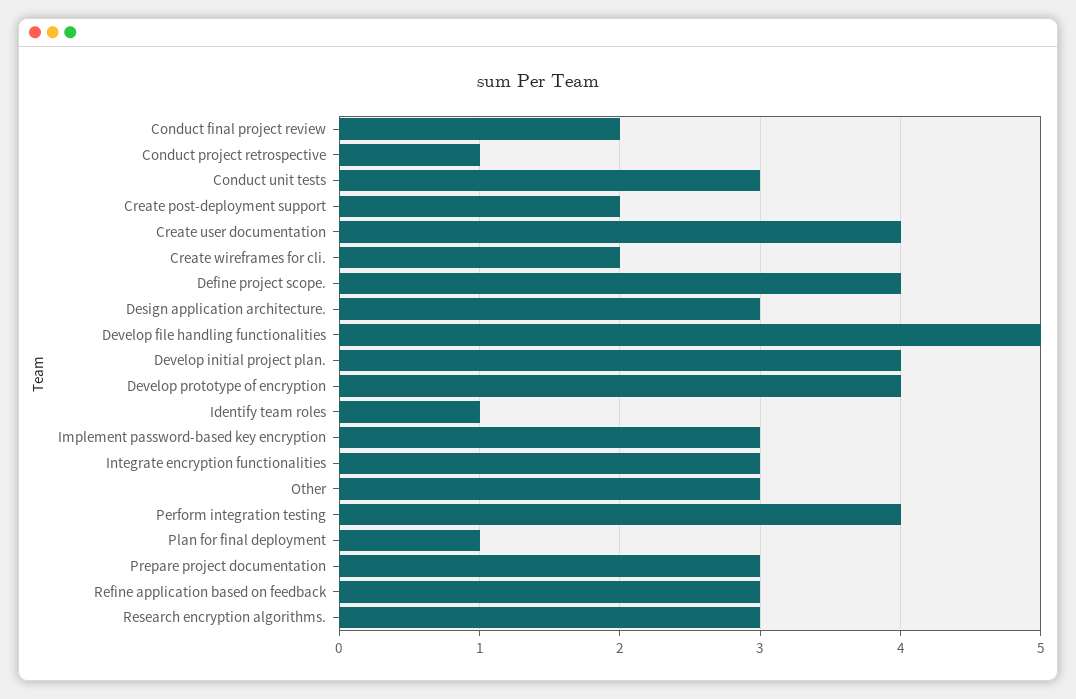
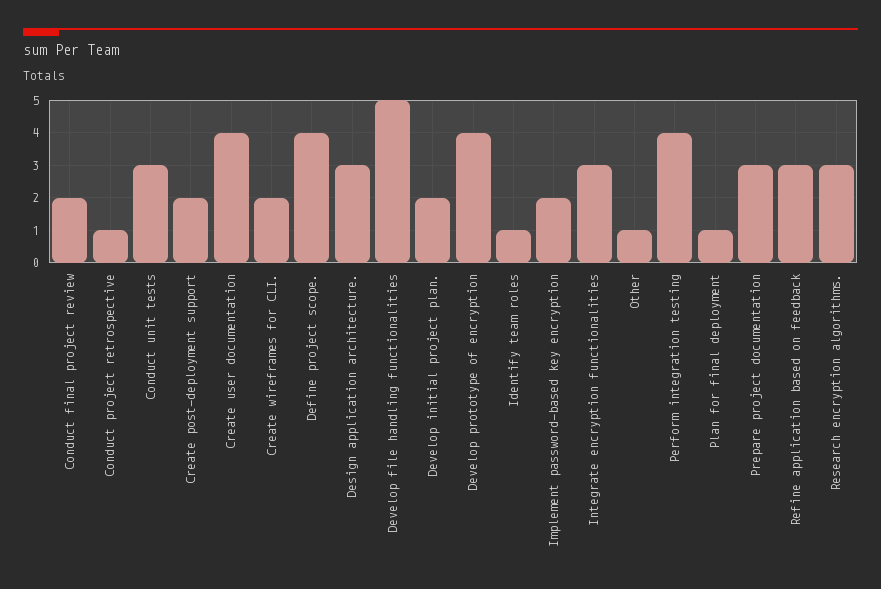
  {
    "Conduct final project review": 2,
    "Conduct project retrospective": 1,
    "Conduct unit tests": 3,
    "Create post-deployment support": 2,
    "Create user documentation": 4,
    "Create wireframes for cli.": 2,
    "Define project scope.": 4,
    "Design application architecture.": 3,
    "Develop file handling functionalities": 5,
-   "Develop initial project plan.": 4,
+   "Develop initial project plan.": 2,
    "Develop prototype of encryption": 4,
    "Identify team roles": 1,
-   "Implement password-based key encryption": 3,
+   "Implement password-based key encryption": 2,
    "Integrate encryption functionalities": 3,
-   "Other": 3,
+   "Other": 1,
    "Perform integration testing": 4,
    "Plan for final deployment": 1,
    "Prepare project documentation": 3,
    "Refine application based on feedback": 3,
    "Research encryption algorithms.": 3
  }

